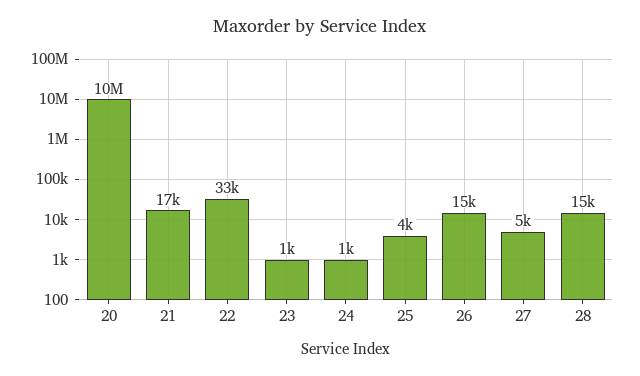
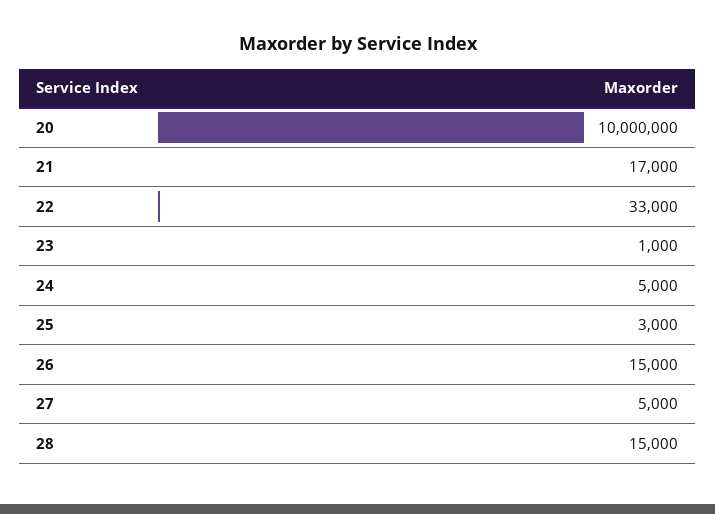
  {
    "20": 10000000,
    "21": 17000,
    "22": 33000,
    "23": 1000,
-   "24": 1000,
+   "24": 5000,
-   "25": 4000,
+   "25": 3000,
    "26": 15000,
    "27": 5000,
    "28": 15000
  }

